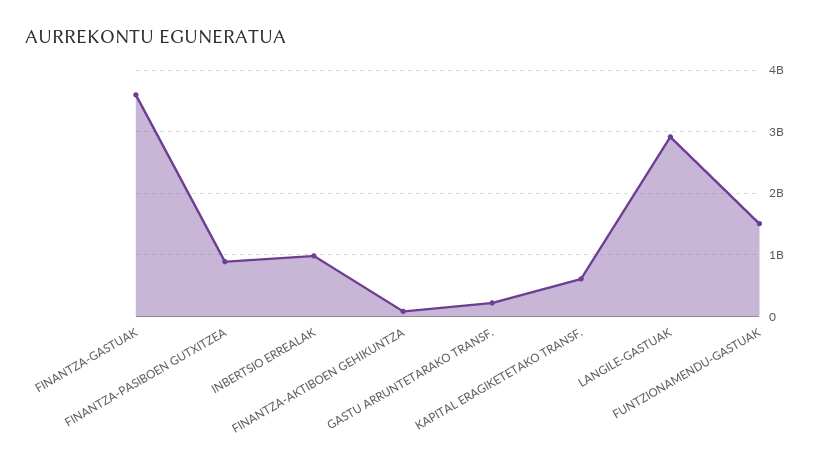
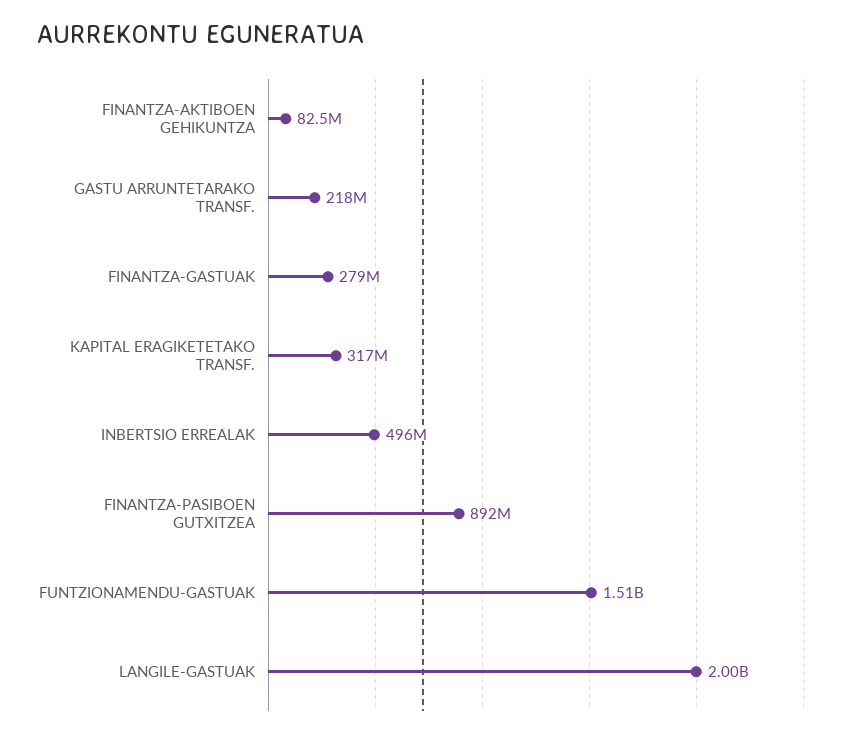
  {
-   "FINANTZA-GASTUAK": 3600000000,
+   "FINANTZA-GASTUAK": 279000000,
    "FINANTZA-PASIBOEN GUTXITZEA": 892000000,
-   "INBERTSIO ERREALAK": 1000000000,
+   "INBERTSIO ERREALAK": 496000000,
    "FINANTZA-AKTIBOEN GEHIKUNTZA": 82500000,
    "GASTU ARRUNTETARAKO TRANSF.": 218000000,
-   "KAPITAL ERAGIKETETAKO TRANSF.": 600000000,
+   "KAPITAL ERAGIKETETAKO TRANSF.": 317000000,
-   "LANGILE-GASTUAK": 2900000000,
+   "LANGILE-GASTUAK": 2000000000,
    "FUNTZIONAMENDU-GASTUAK": 1510000000
  }

